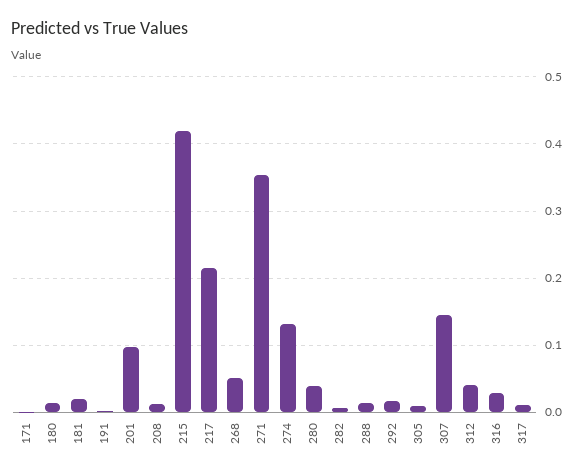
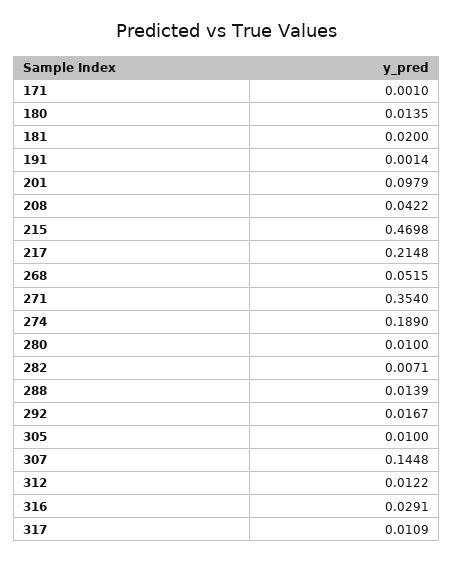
  {
    "171": 0.001,
    "180": 0.0135,
    "181": 0.02,
    "191": 0.0014,
    "201": 0.0979,
-   "208": 0.01,
+   "208": 0.0422,
-   "215": 0.42,
+   "215": 0.4698,
    "217": 0.2148,
    "268": 0.0515,
    "271": 0.354,
-   "274": 0.13,
+   "274": 0.189,
-   "280": 0.04,
+   "280": 0.01,
    "282": 0.0071,
    "288": 0.0139,
    "292": 0.0167,
    "305": 0.01,
    "307": 0.1448,
-   "312": 0.04,
+   "312": 0.0122,
    "316": 0.0291,
    "317": 0.0109
  }

